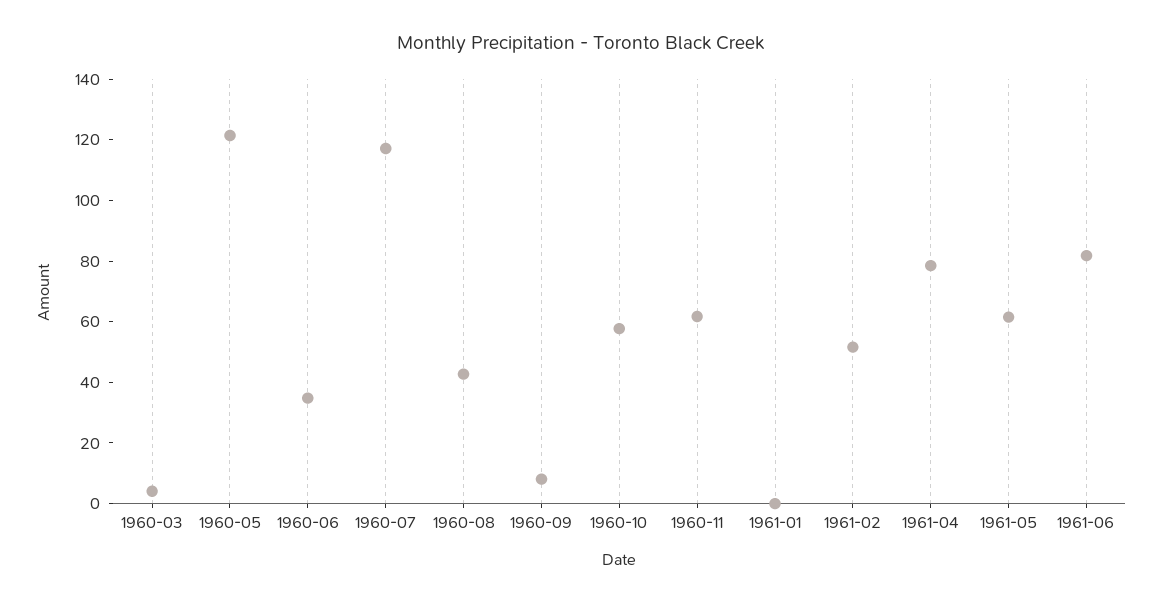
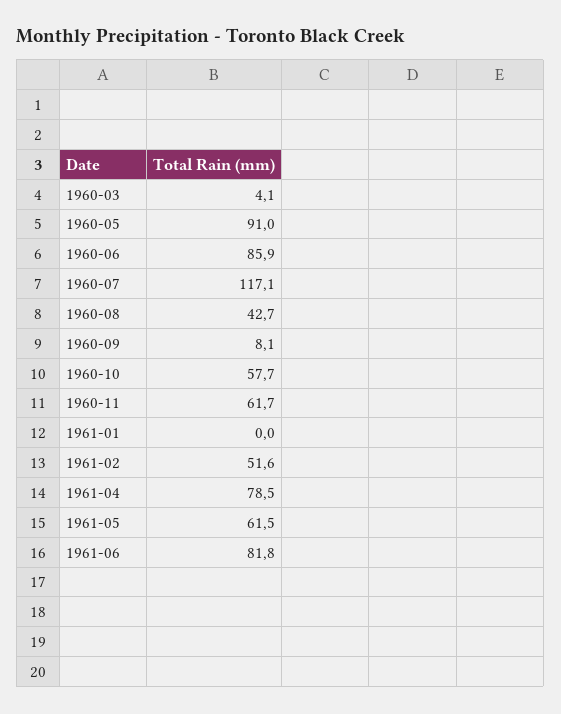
  {
    "1960-03": 4.1,
-   "1960-05": 120,
+   "1960-05": 91,
-   "1960-06": 35,
+   "1960-06": 85.9,
    "1960-07": 117.1,
    "1960-08": 42.7,
    "1960-09": 8.1,
    "1960-10": 57.7,
    "1960-11": 61.7,
    "1961-01": 0,
    "1961-02": 51.6,
    "1961-04": 78.5,
    "1961-05": 61.5,
    "1961-06": 81.8
  }

